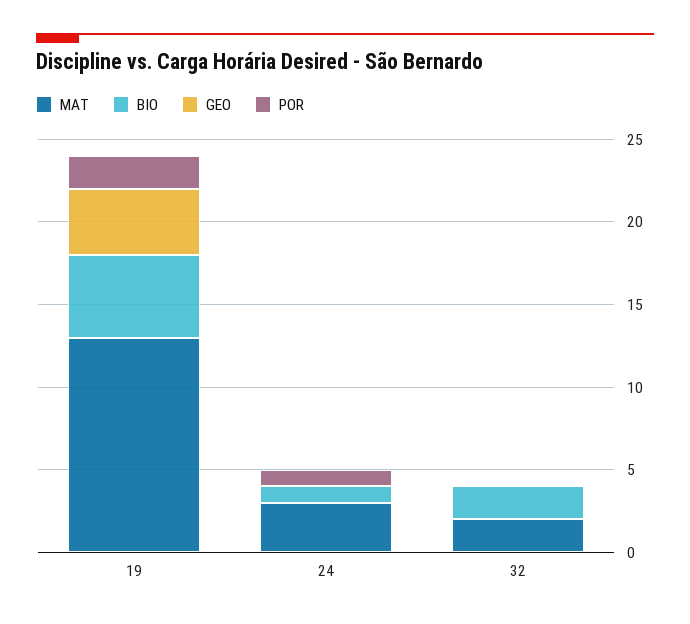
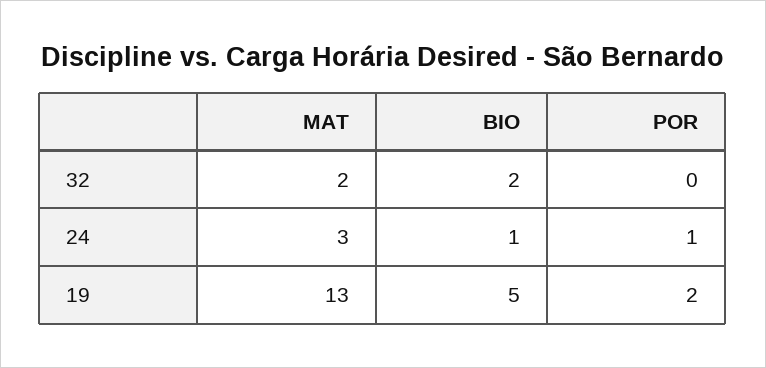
  {
    "MAT": {
      "19": 13,
      "24": 3,
      "32": 2
    },
    "BIO": {
      "19": 5,
      "24": 1,
      "32": 2
    },
-   "GEO": {
-     "19": 4,
-     "24": 0,
-     "32": 0
-   },
    "POR": {
      "19": 2,
      "24": 1,
      "32": 0
    }
  }

